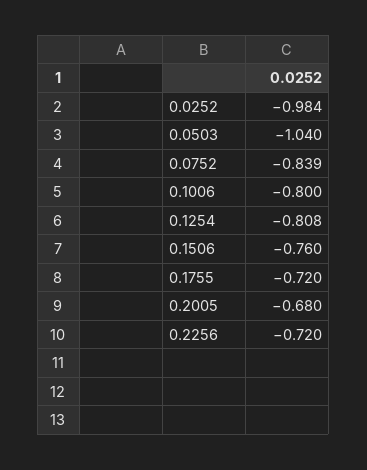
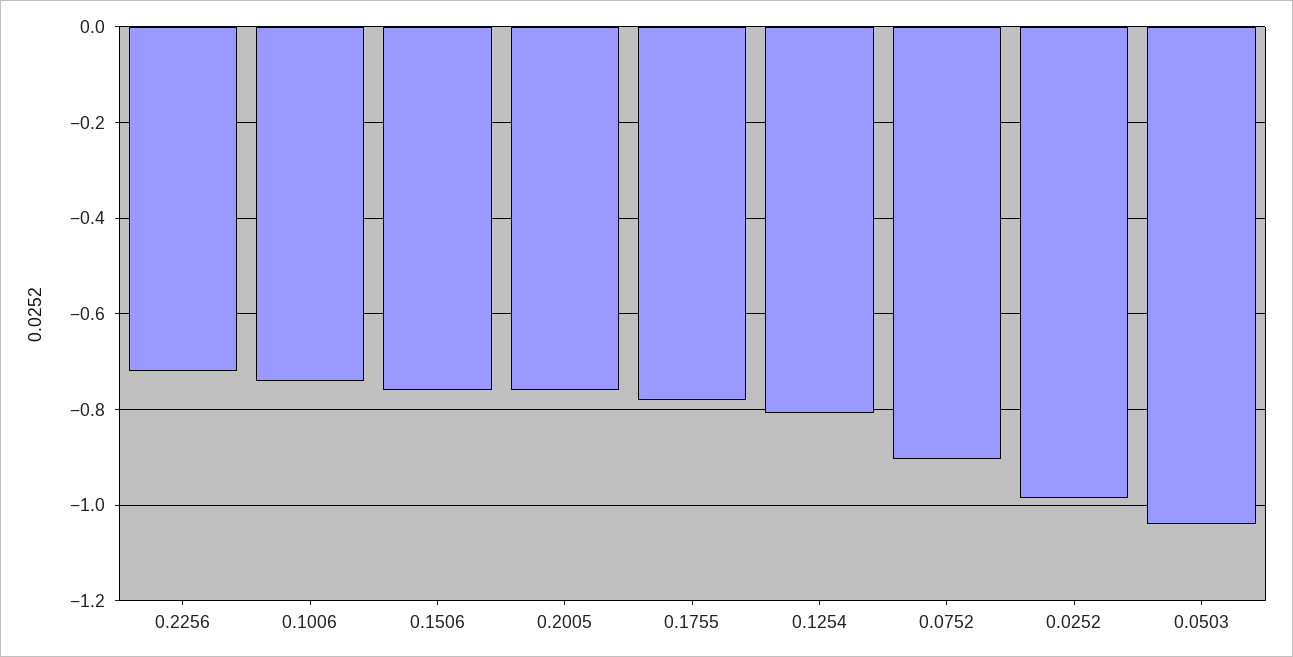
  {
    "0.0252": -0.984,
    "0.0503": -1.04,
-   "0.0752": -0.839,
+   "0.0752": -0.9,
-   "0.1006": -0.8,
+   "0.1006": -0.74,
    "0.1254": -0.808,
    "0.1506": -0.76,
-   "0.1755": -0.72,
+   "0.1755": -0.78,
-   "0.2005": -0.68,
+   "0.2005": -0.76,
    "0.2256": -0.72
  }

